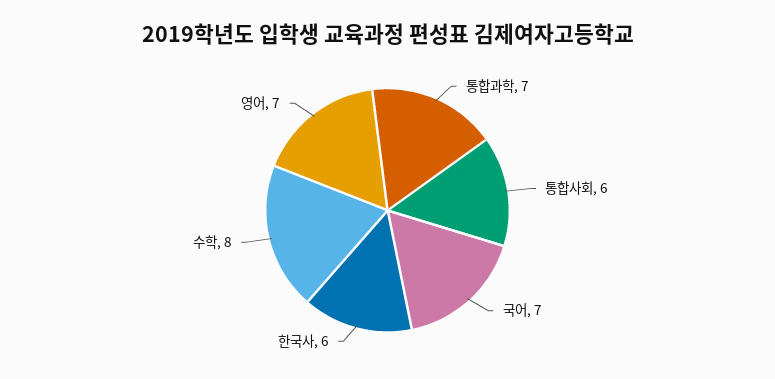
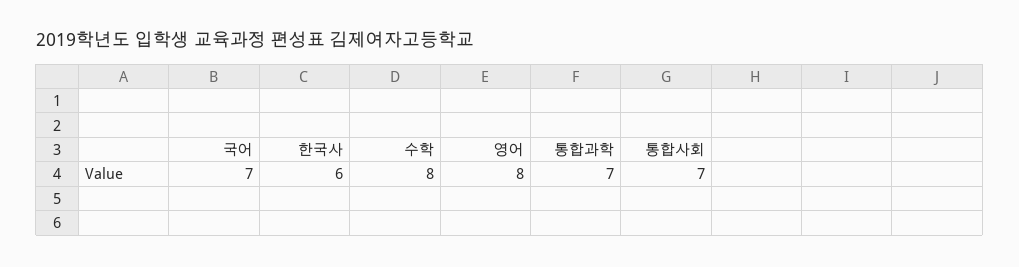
  {
    "통합과학": 7,
-   "통합사회": 6,
+   "통합사회": 7,
    "국어": 7,
    "한국사": 6,
    "수학": 8,
-   "영어": 7
+   "영어": 8
  }

